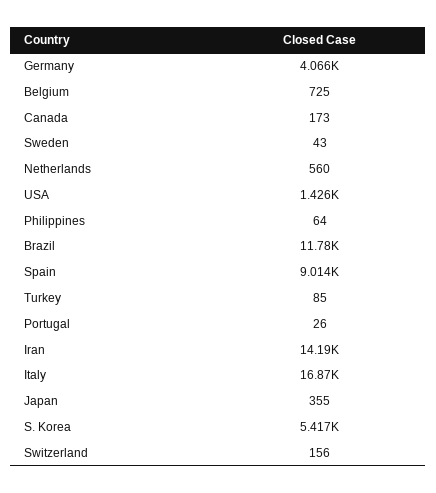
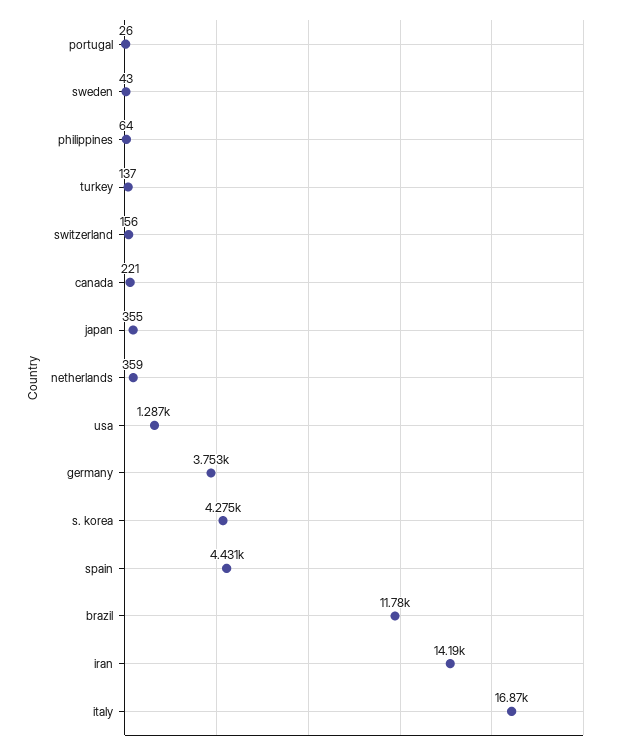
  {
-   "Germany": 4066,
+   "Germany": 3753,
-   "Belgium": 725,
-   "Canada": 173,
+   "Canada": 221,
    "Sweden": 43,
-   "Netherlands": 560,
+   "Netherlands": 359,
-   "USA": 1426,
+   "USA": 1287,
    "Philippines": 64,
    "Brazil": 11780,
-   "Spain": 9014,
+   "Spain": 4431,
-   "Turkey": 85,
+   "Turkey": 137,
    "Portugal": 26,
    "Iran": 14190,
    "Italy": 16870,
    "Japan": 355,
-   "S. Korea": 5417,
+   "S. Korea": 4275,
    "Switzerland": 156
  }

